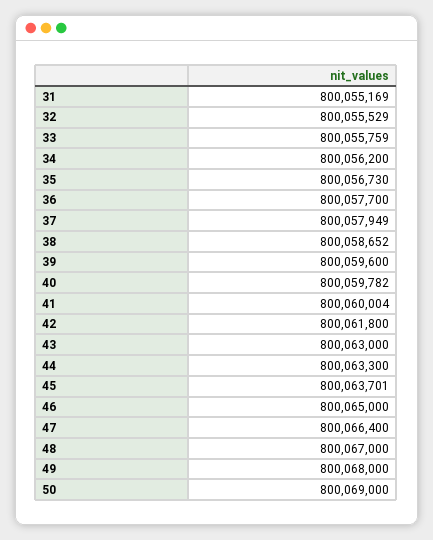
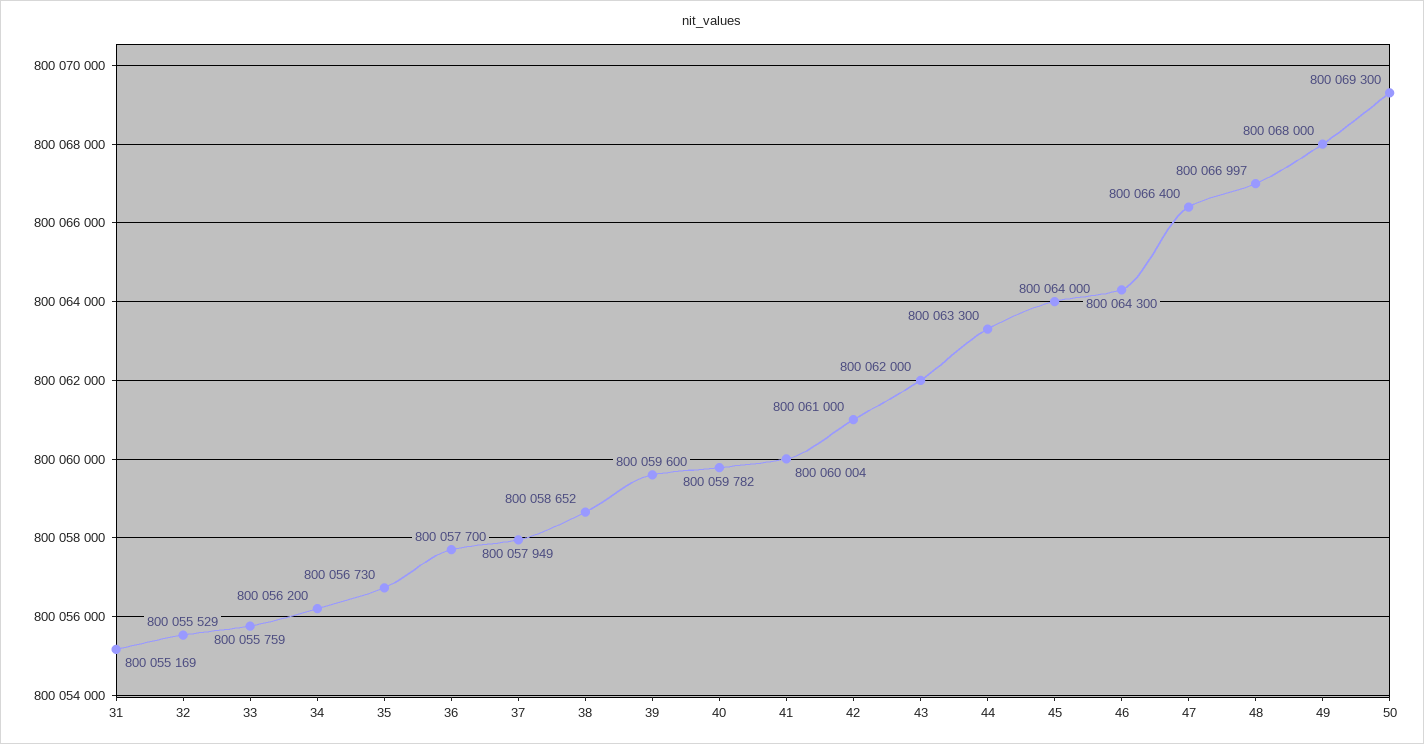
  {
    "31": 800055169,
    "32": 800055529,
    "33": 800055759,
    "34": 800056200,
    "35": 800056730,
    "36": 800057700,
    "37": 800057949,
    "38": 800058652,
    "39": 800059600,
    "40": 800059782,
    "41": 800060004,
-   "42": 800061800,
+   "42": 800061000,
-   "43": 800063000,
+   "43": 800062000,
    "44": 800063300,
-   "45": 800063701,
+   "45": 800064000,
-   "46": 800065000,
+   "46": 800064300,
    "47": 800066400,
-   "48": 800067000,
+   "48": 800066997,
    "49": 800068000,
-   "50": 800069000
+   "50": 800069300
  }

